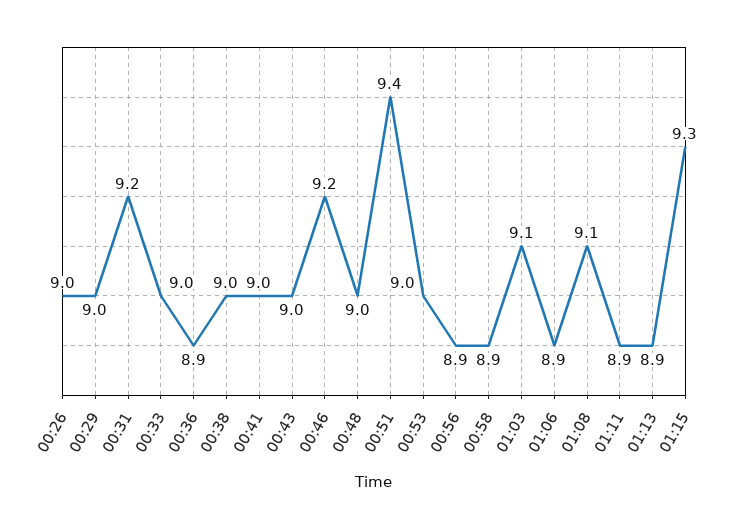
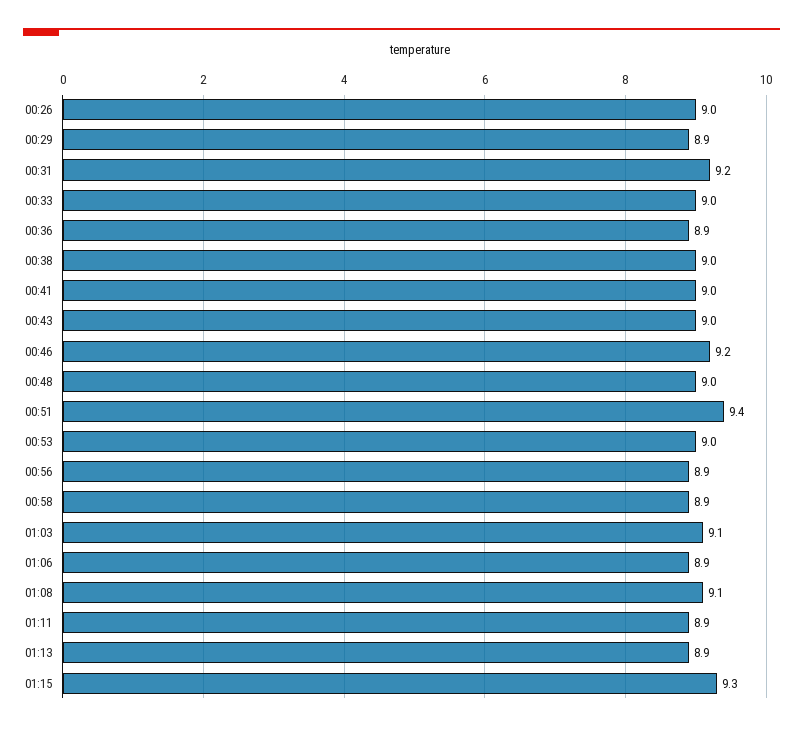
  {
    "00:26": 9,
-   "00:29": 9,
+   "00:29": 8.9,
    "00:31": 9.2,
    "00:33": 9,
    "00:36": 8.9,
    "00:38": 9,
    "00:41": 9,
    "00:43": 9,
    "00:46": 9.2,
    "00:48": 9,
    "00:51": 9.4,
    "00:53": 9,
    "00:56": 8.9,
    "00:58": 8.9,
    "01:03": 9.1,
    "01:06": 8.9,
    "01:08": 9.1,
    "01:11": 8.9,
    "01:13": 8.9,
    "01:15": 9.3
  }

